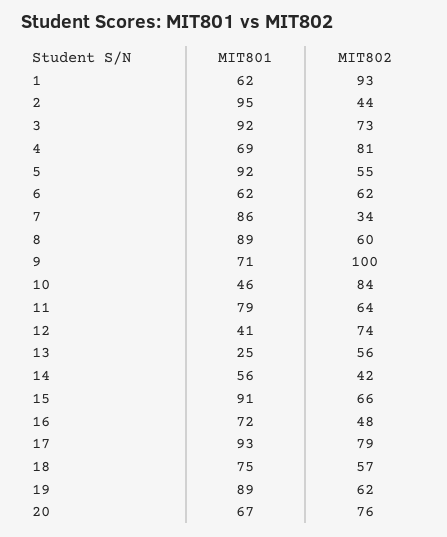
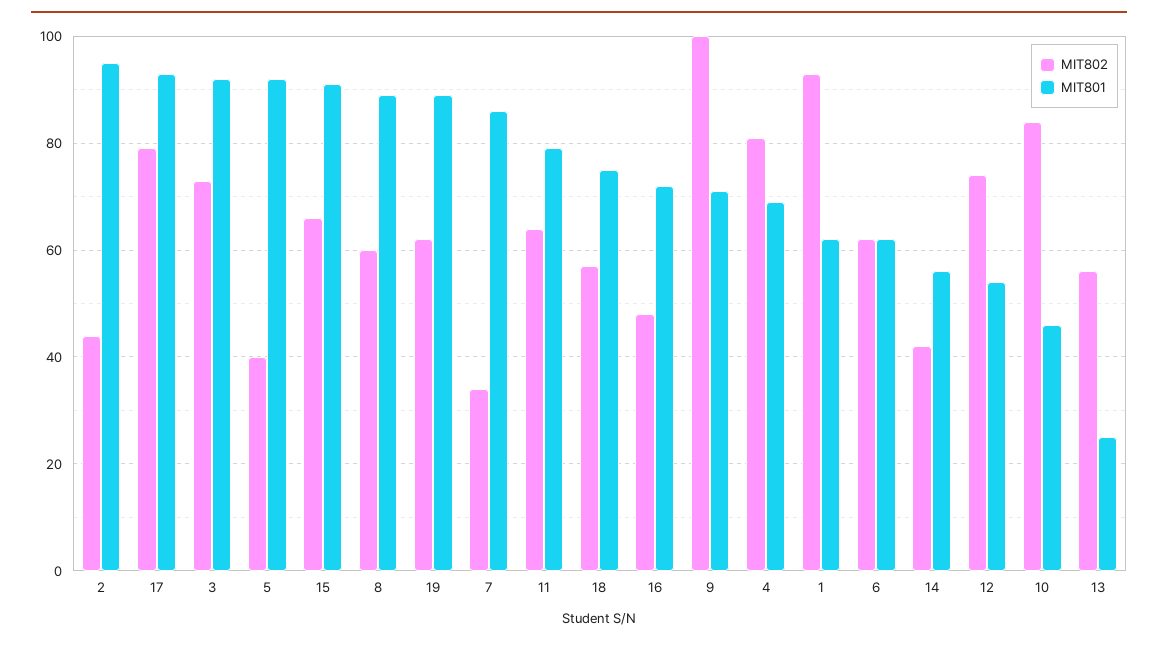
  {
    "MIT801": {
      "1": 62,
      "2": 95,
      "3": 92,
      "4": 69,
      "5": 92,
      "6": 62,
      "7": 86,
      "8": 89,
      "9": 71,
      "10": 46,
      "11": 79,
-     "12": 41,
+     "12": 55,
      "13": 25,
      "14": 56,
      "15": 91,
      "16": 72,
      "17": 93,
      "18": 75,
-     "19": 89,
+     "19": 89
-     "20": 67
    },
    "MIT802": {
      "1": 93,
      "2": 44,
      "3": 73,
      "4": 81,
-     "5": 55,
+     "5": 40,
      "6": 62,
      "7": 34,
      "8": 60,
      "9": 100,
      "10": 84,
      "11": 64,
      "12": 74,
      "13": 56,
      "14": 42,
      "15": 66,
      "16": 48,
      "17": 79,
      "18": 57,
-     "19": 62,
+     "19": 62
-     "20": 76
    }
  }

